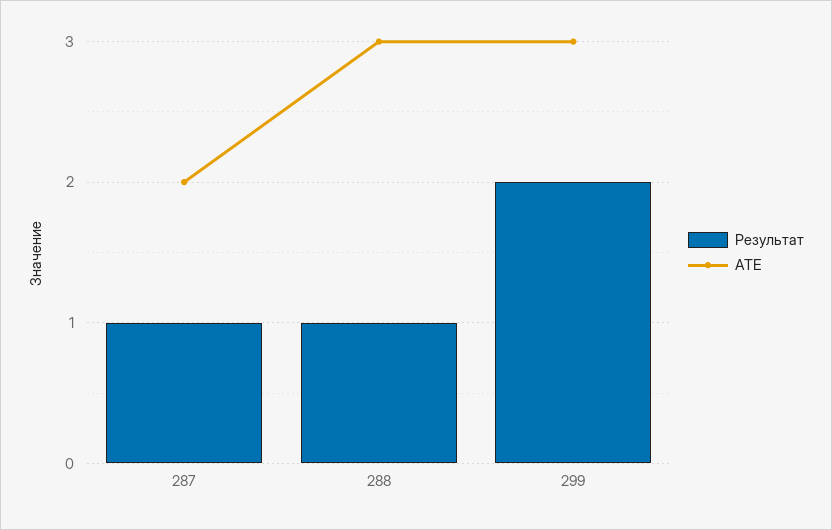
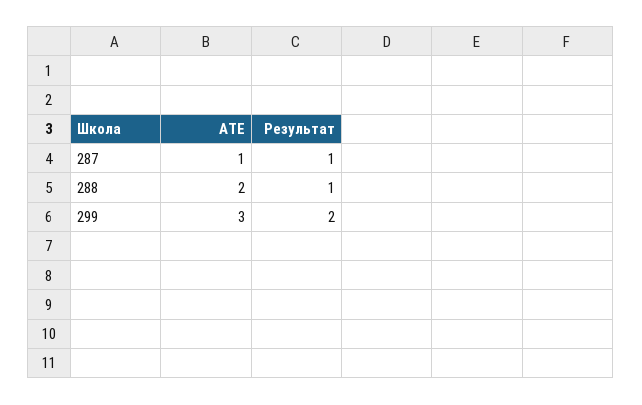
  {
    "Результат": {
      "287": 1,
      "288": 1,
      "299": 2
    },
    "АТЕ": {
-     "287": 2,
+     "287": 1,
-     "288": 3,
+     "288": 2,
      "299": 3
    }
  }

